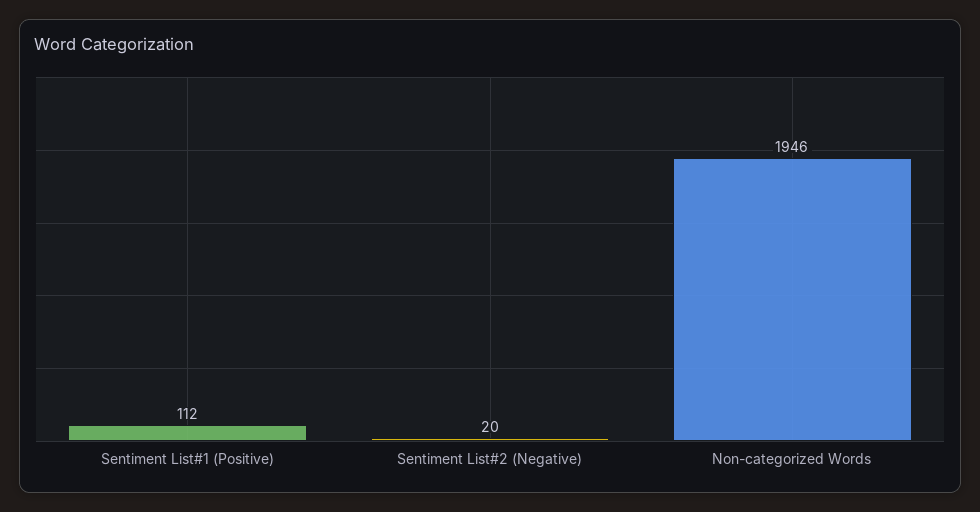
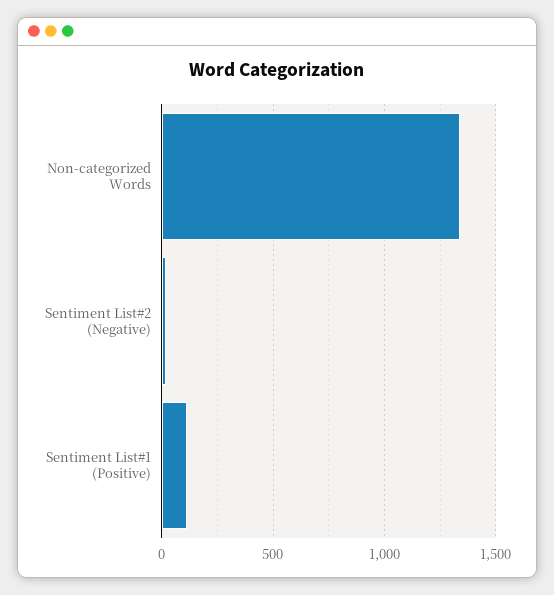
  {
    "Sentiment List#1 (Positive)": 112,
    "Sentiment List#2 (Negative)": 20,
-   "Non-categorized Words": 1946
+   "Non-categorized Words": 1350
  }

